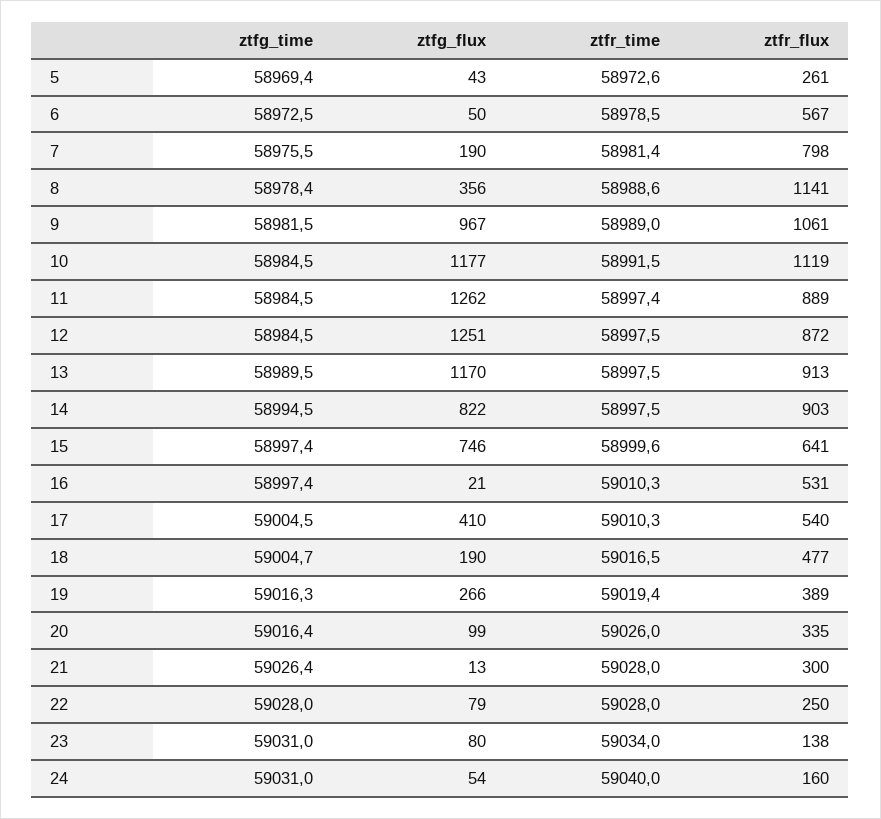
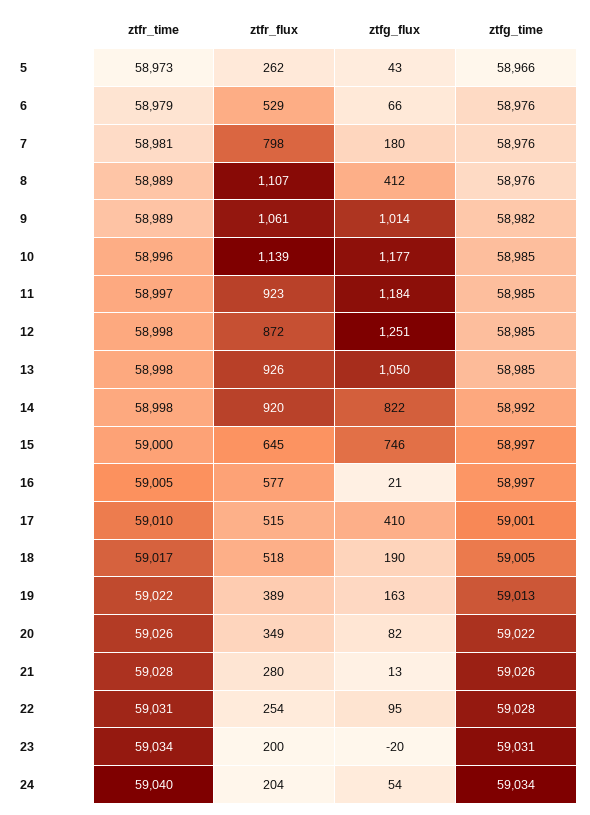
  {
    "ztfg_time": {
-     "5": 58969.4,
+     "5": 58966,
-     "6": 58972.5,
+     "6": 58976,
      "7": 58975.5,
-     "8": 58978.4,
+     "8": 58976,
      "9": 58981.5,
      "10": 58984.5,
      "11": 58984.5,
      "12": 58984.5,
-     "13": 58989.5,
+     "13": 58985,
-     "14": 58994.5,
+     "14": 58992,
      "15": 58997.4,
      "16": 58997.4,
-     "17": 59004.5,
+     "17": 59001,
      "18": 59004.7,
-     "19": 59016.3,
+     "19": 59013,
-     "20": 59016.4,
+     "20": 59022,
      "21": 59026.4,
      "22": 59028,
      "23": 59031,
-     "24": 59031
+     "24": 59034
    },
    "ztfg_flux": {
      "5": 43,
-     "6": 50,
+     "6": 66,
-     "7": 190,
+     "7": 180,
-     "8": 356,
+     "8": 412,
-     "9": 967,
+     "9": 1014,
      "10": 1177,
-     "11": 1262,
+     "11": 1184,
      "12": 1251,
-     "13": 1170,
+     "13": 1050,
      "14": 822,
      "15": 746,
      "16": 21,
      "17": 410,
      "18": 190,
-     "19": 266,
+     "19": 163,
-     "20": 99,
+     "20": 82,
      "21": 13,
-     "22": 79,
+     "22": 95,
-     "23": 80,
+     "23": -20,
      "24": 54
    },
    "ztfr_time": {
      "5": 58972.6,
      "6": 58978.5,
      "7": 58981.4,
      "8": 58988.6,
      "9": 58989,
-     "10": 58991.5,
+     "10": 58996,
      "11": 58997.4,
      "12": 58997.5,
      "13": 58997.5,
      "14": 58997.5,
      "15": 58999.6,
-     "16": 59010.3,
+     "16": 59005,
      "17": 59010.3,
      "18": 59016.5,
-     "19": 59019.4,
+     "19": 59022,
      "20": 59026,
      "21": 59028,
-     "22": 59028,
+     "22": 59031,
      "23": 59034,
      "24": 59040
    },
    "ztfr_flux": {
-     "5": 261,
+     "5": 262,
-     "6": 567,
+     "6": 529,
      "7": 798,
-     "8": 1141,
+     "8": 1107,
      "9": 1061,
-     "10": 1119,
+     "10": 1139,
-     "11": 889,
+     "11": 923,
      "12": 872,
-     "13": 913,
+     "13": 926,
-     "14": 903,
+     "14": 920,
-     "15": 641,
+     "15": 645,
-     "16": 531,
+     "16": 577,
-     "17": 540,
+     "17": 515,
-     "18": 477,
+     "18": 518,
      "19": 389,
-     "20": 335,
+     "20": 349,
-     "21": 300,
+     "21": 280,
-     "22": 250,
+     "22": 254,
-     "23": 138,
+     "23": 200,
-     "24": 160
+     "24": 204
    }
  }

